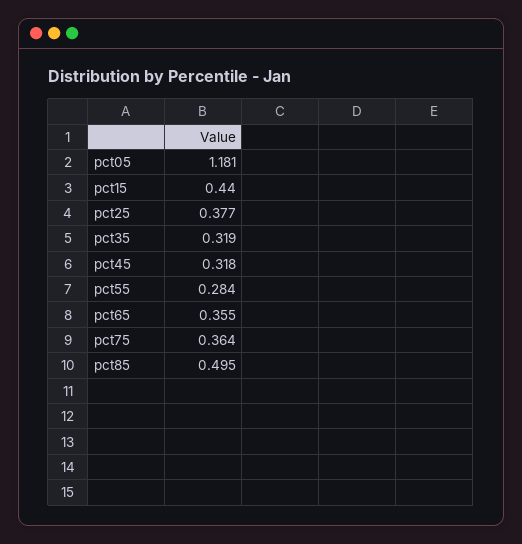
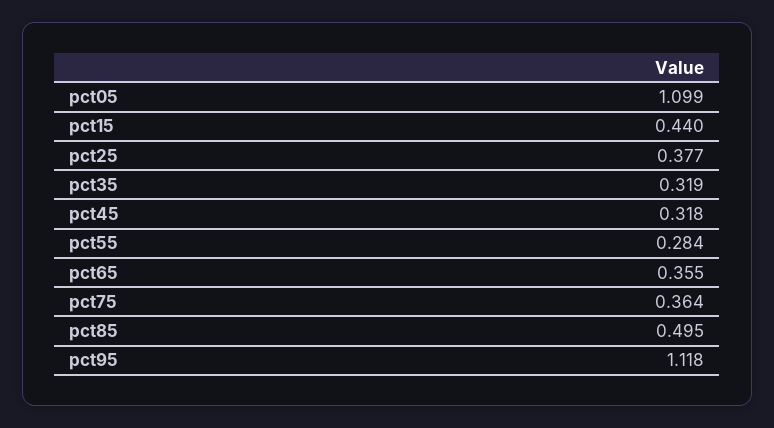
  {
-   "pct05": 1.181,
+   "pct05": 1.099,
    "pct15": 0.44,
    "pct25": 0.377,
    "pct35": 0.319,
    "pct45": 0.318,
    "pct55": 0.284,
    "pct65": 0.355,
    "pct75": 0.364,
-   "pct85": 0.495
+   "pct85": 0.495,
+   "pct95": 1.118
  }

